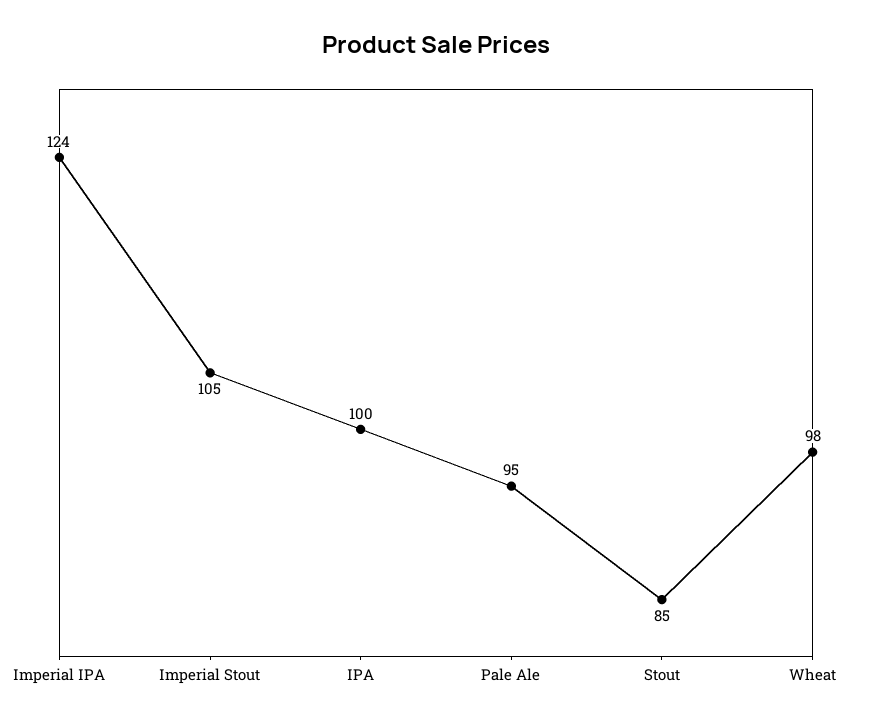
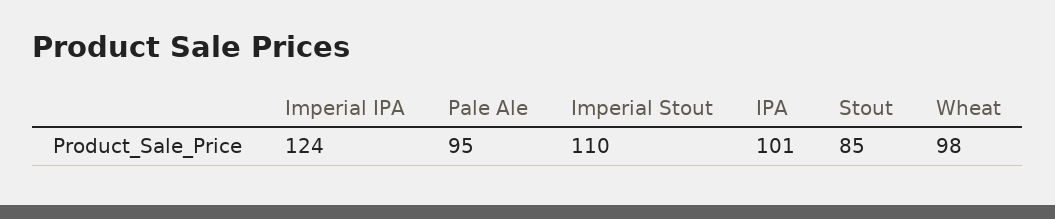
  {
    "Imperial IPA": 124,
-   "Imperial Stout": 105,
+   "Imperial Stout": 110,
-   "IPA": 100,
+   "IPA": 101,
    "Pale Ale": 95,
    "Stout": 85,
    "Wheat": 98
  }

